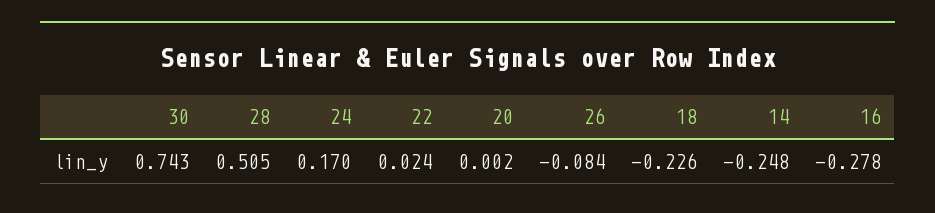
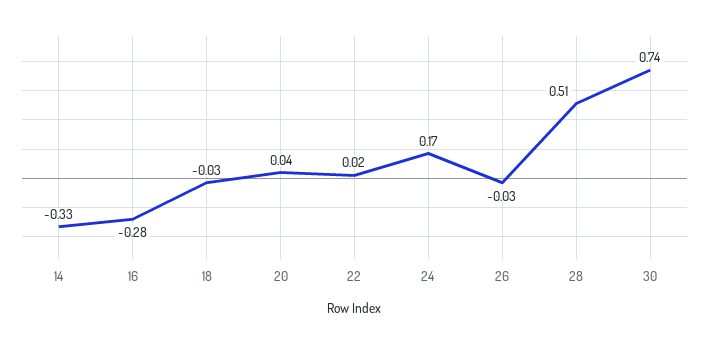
  {
    "30": 0.743,
    "28": 0.505,
    "24": 0.17,
    "22": 0.024,
-   "20": 0.002,
+   "20": 0.04,
-   "26": -0.084,
+   "26": -0.03,
-   "18": -0.226,
+   "18": -0.03,
-   "14": -0.248,
+   "14": -0.33,
    "16": -0.278
  }

